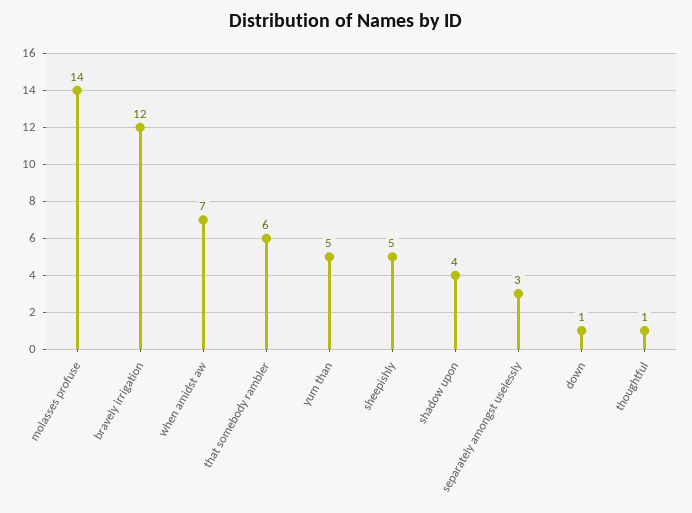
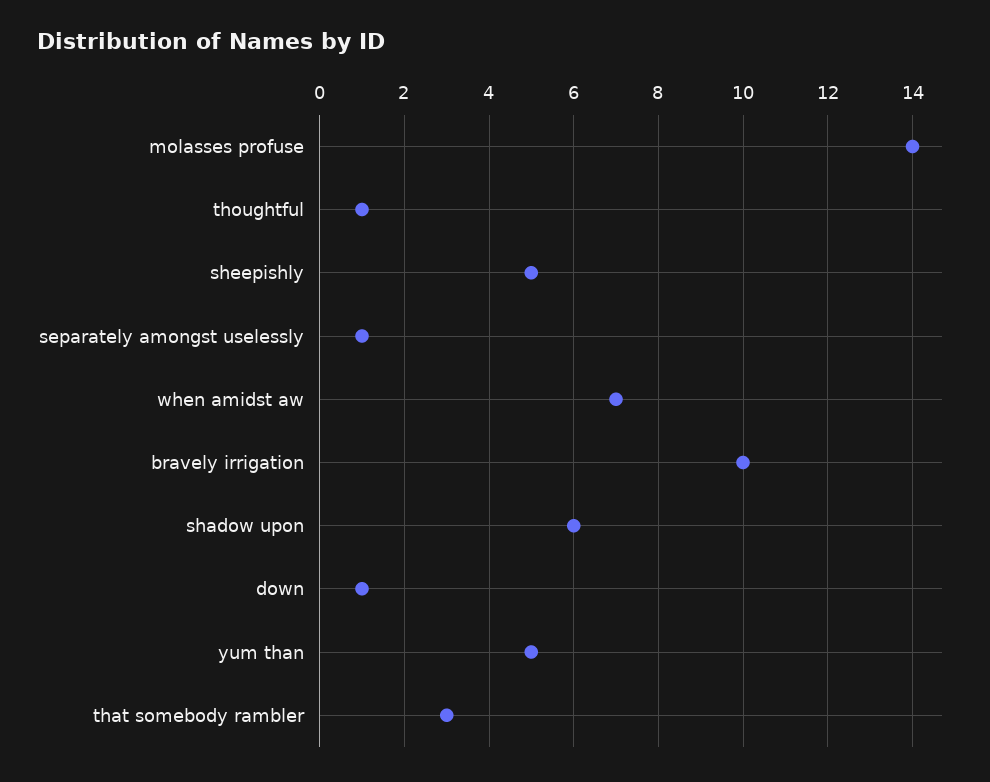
  {
    "molasses profuse": 14,
-   "bravely irrigation": 12,
+   "bravely irrigation": 10,
    "when amidst aw": 7,
-   "that somebody rambler": 6,
+   "that somebody rambler": 3,
    "yum than": 5,
    "sheepishly": 5,
-   "shadow upon": 4,
+   "shadow upon": 6,
-   "separately amongst uselessly": 3,
+   "separately amongst uselessly": 1,
    "down": 1,
    "thoughtful": 1
  }

